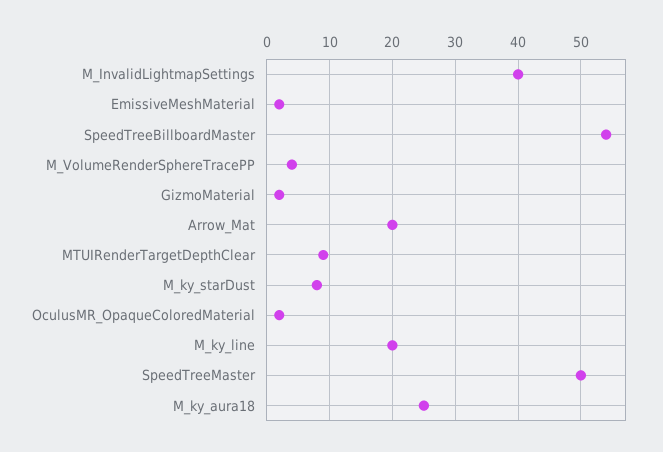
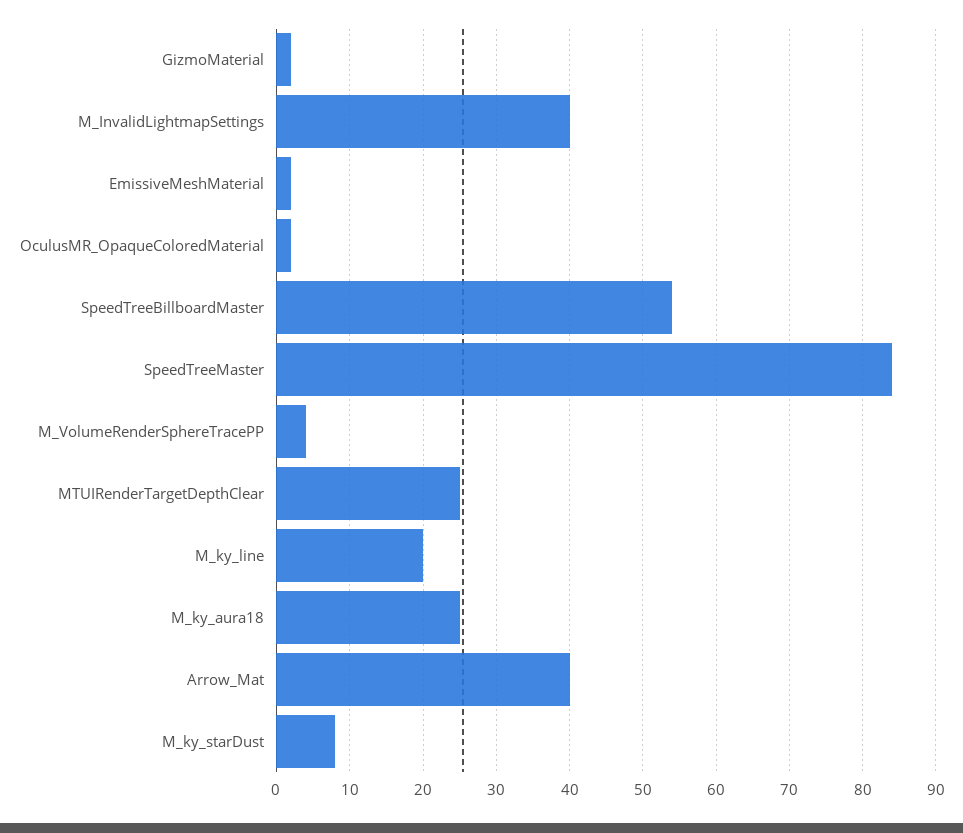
  {
    "M_InvalidLightmapSettings": 40,
    "EmissiveMeshMaterial": 2,
    "SpeedTreeBillboardMaster": 54,
    "M_VolumeRenderSphereTracePP": 4,
    "GizmoMaterial": 2,
-   "Arrow_Mat": 20,
+   "Arrow_Mat": 40,
-   "MTUIRenderTargetDepthClear": 9,
+   "MTUIRenderTargetDepthClear": 25,
    "M_ky_starDust": 8,
    "OculusMR_OpaqueColoredMaterial": 2,
    "M_ky_line": 20,
-   "SpeedTreeMaster": 50,
+   "SpeedTreeMaster": 84,
    "M_ky_aura18": 25
  }

